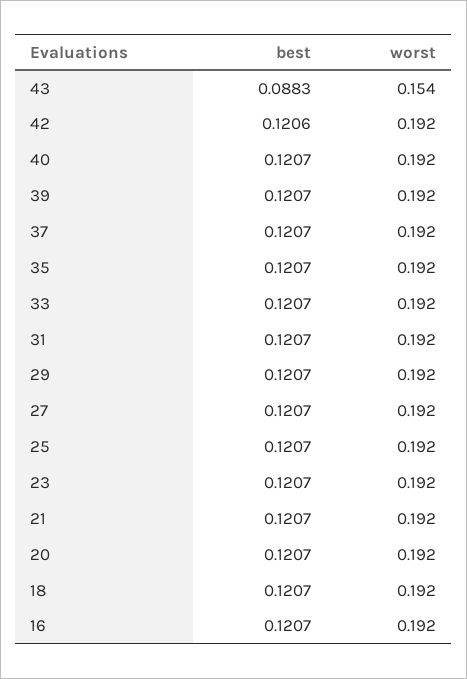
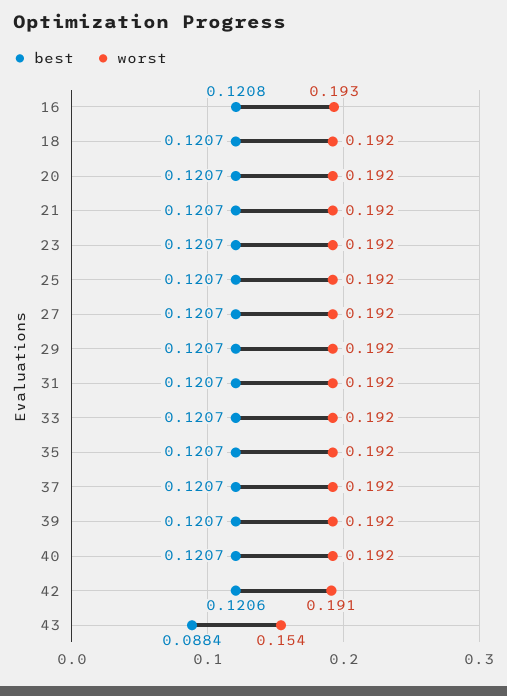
  {
    "best": {
-     "43": 0.0883,
+     "43": 0.0884,
      "42": 0.1206,
      "40": 0.1207,
      "39": 0.1207,
      "37": 0.1207,
      "35": 0.1207,
      "33": 0.1207,
      "31": 0.1207,
      "29": 0.1207,
      "27": 0.1207,
      "25": 0.1207,
      "23": 0.1207,
      "21": 0.1207,
      "20": 0.1207,
      "18": 0.1207,
-     "16": 0.1207
+     "16": 0.1208
    },
    "worst": {
      "43": 0.154,
-     "42": 0.192,
+     "42": 0.191,
      "40": 0.192,
      "39": 0.192,
      "37": 0.192,
      "35": 0.192,
      "33": 0.192,
      "31": 0.192,
      "29": 0.192,
      "27": 0.192,
      "25": 0.192,
      "23": 0.192,
      "21": 0.192,
      "20": 0.192,
      "18": 0.192,
-     "16": 0.192
+     "16": 0.193
    }
  }

